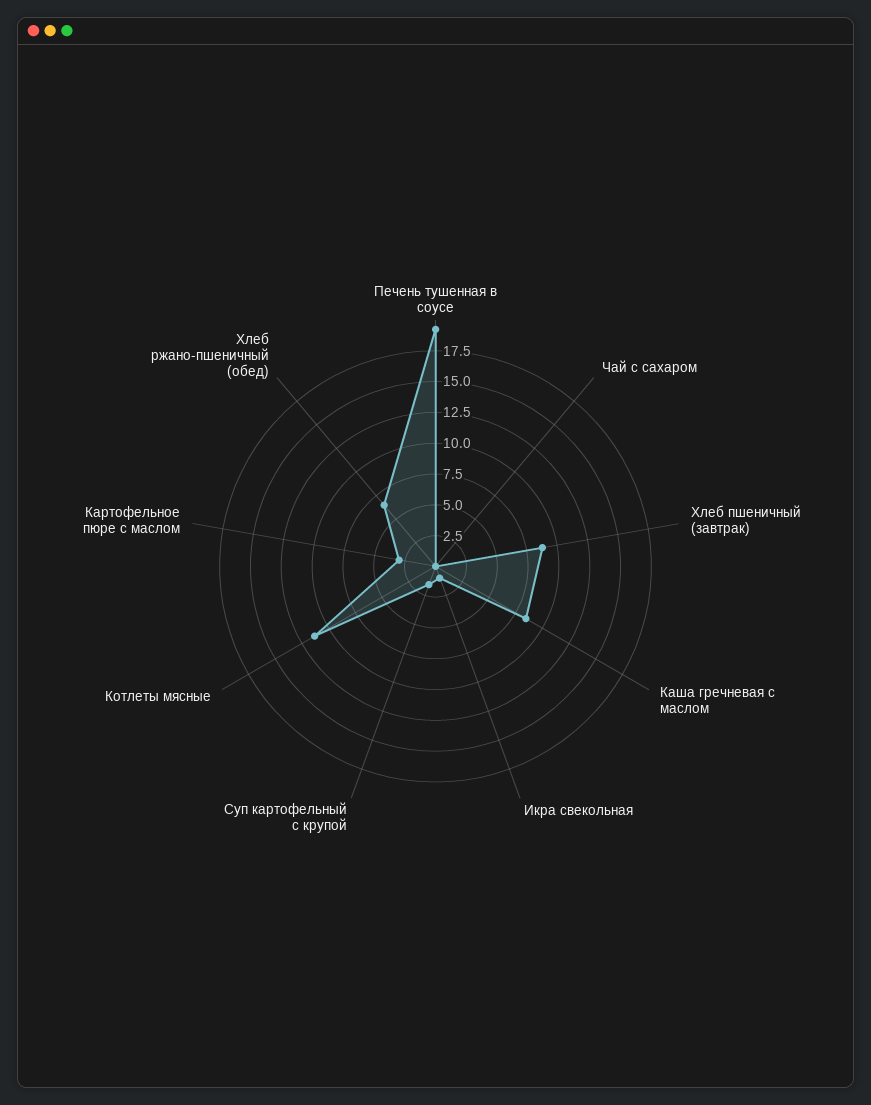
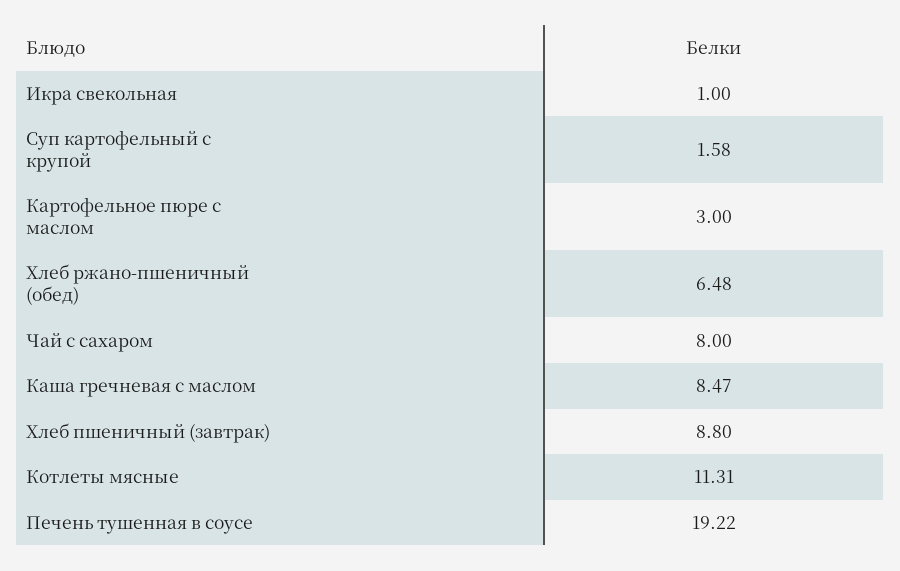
  {
    "Печень тушенная в соусе": 19.22,
-   "Чай с сахаром": 0,
+   "Чай с сахаром": 8,
    "Хлеб пшеничный (завтрак)": 8.8,
    "Каша гречневая с маслом": 8.47,
    "Икра свекольная": 1,
    "Суп картофельный с крупой": 1.58,
    "Котлеты мясные": 11.31,
    "Картофельное пюре с маслом": 3,
    "Хлеб ржано-пшеничный (обед)": 6.48
  }

